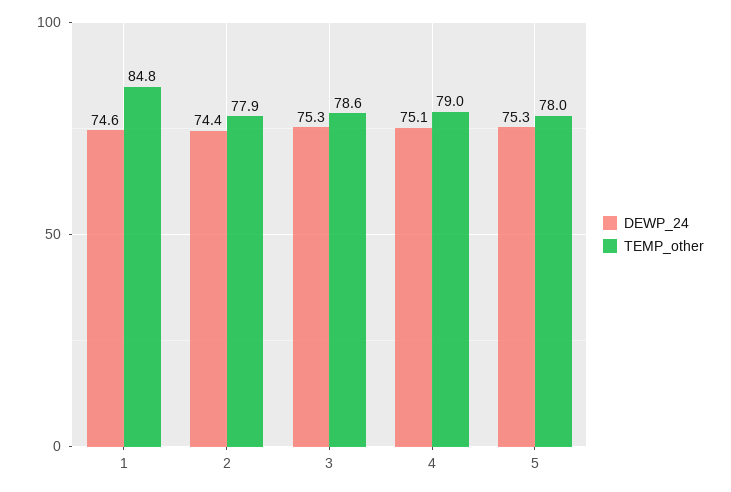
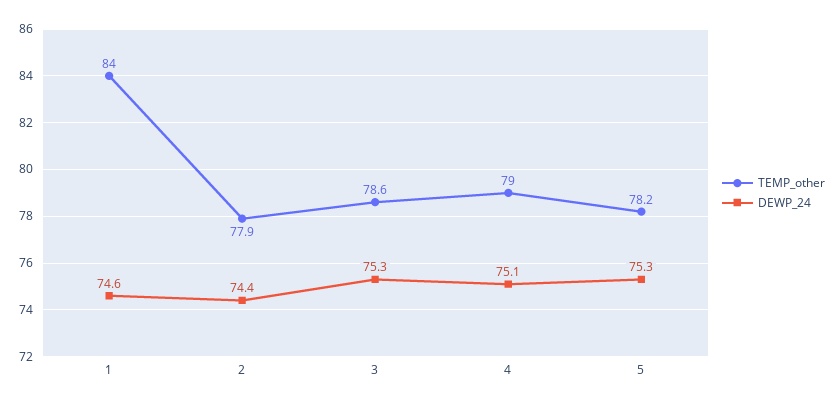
  {
    "DEWP_24": {
      "1": 74.6,
      "2": 74.4,
      "3": 75.3,
      "4": 75.1,
      "5": 75.3
    },
    "TEMP_other": {
-     "1": 84.8,
+     "1": 84,
      "2": 77.9,
      "3": 78.6,
      "4": 79,
-     "5": 78
+     "5": 78.2
    }
  }

